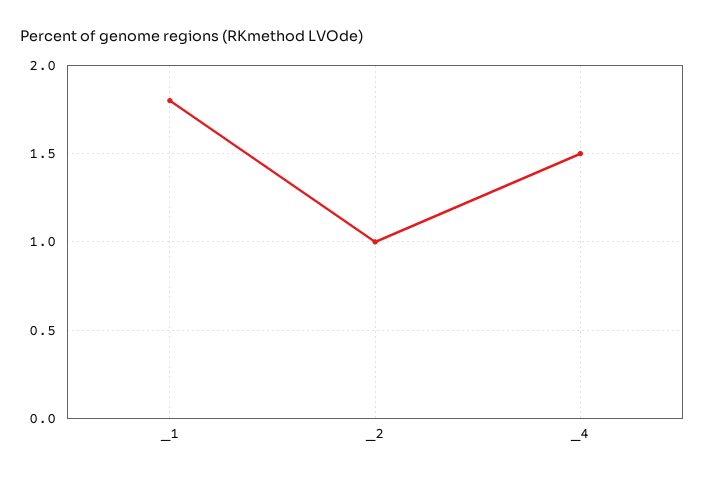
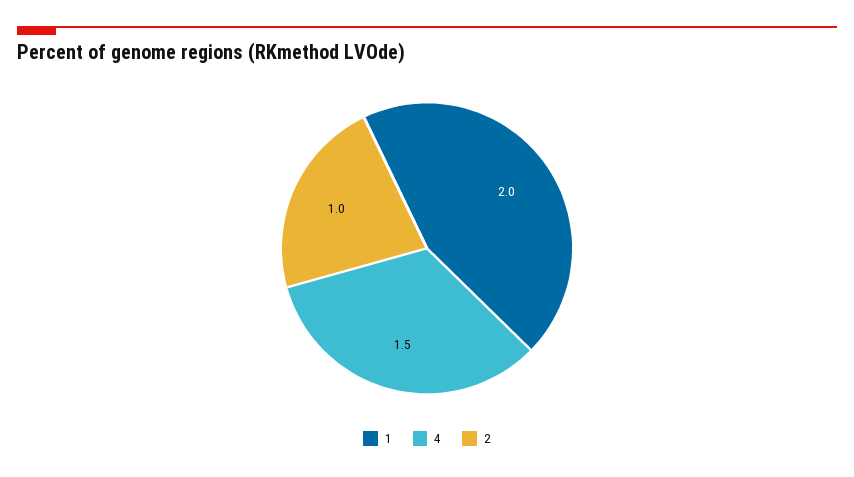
  {
-   "_1": 1.8,
+   "_1": 2,
    "_2": 1,
    "_4": 1.5
  }

